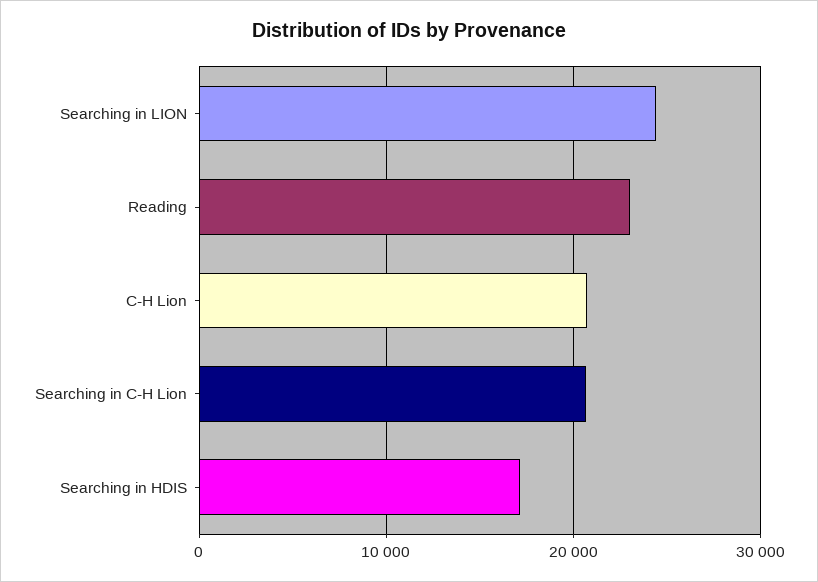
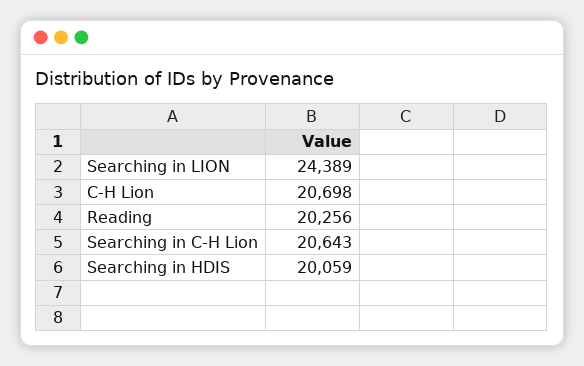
  {
    "Searching in LION": 24389,
-   "Reading": 23000,
+   "Reading": 20256,
    "C-H Lion": 20698,
    "Searching in C-H Lion": 20643,
-   "Searching in HDIS": 17000
+   "Searching in HDIS": 20059
  }

